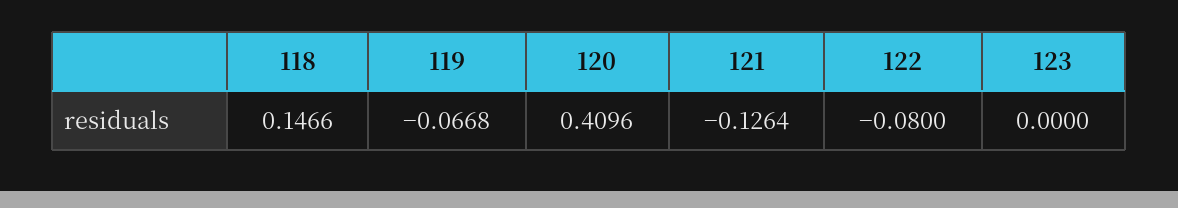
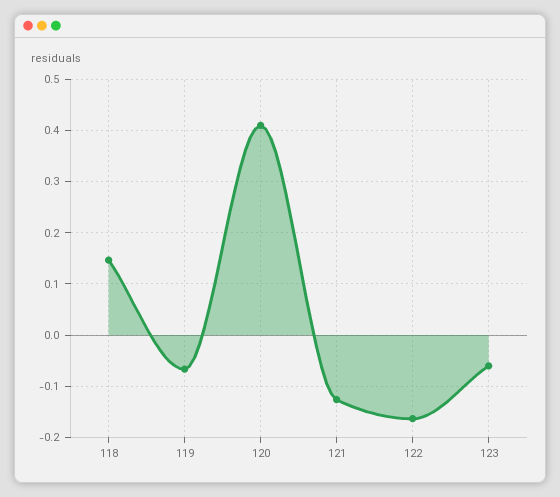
  {
    "118": 0.1466,
    "119": -0.0668,
    "120": 0.4096,
    "121": -0.1264,
-   "122": -0.08,
+   "122": -0.16,
-   "123": 0
+   "123": -0.06
  }

